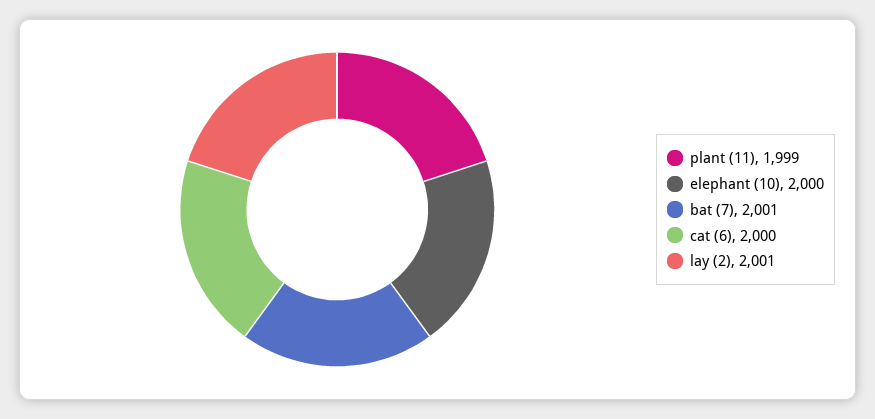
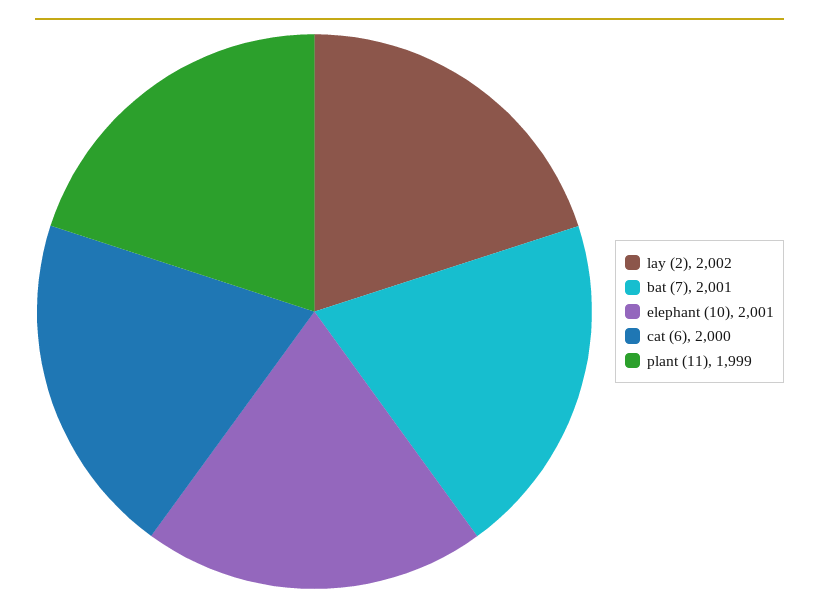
  {
    "plant (11)": 1999,
-   "elephant (10)": 2000,
+   "elephant (10)": 2001,
    "bat (7)": 2001,
    "cat (6)": 2000,
-   "lay (2)": 2001
+   "lay (2)": 2002
  }

